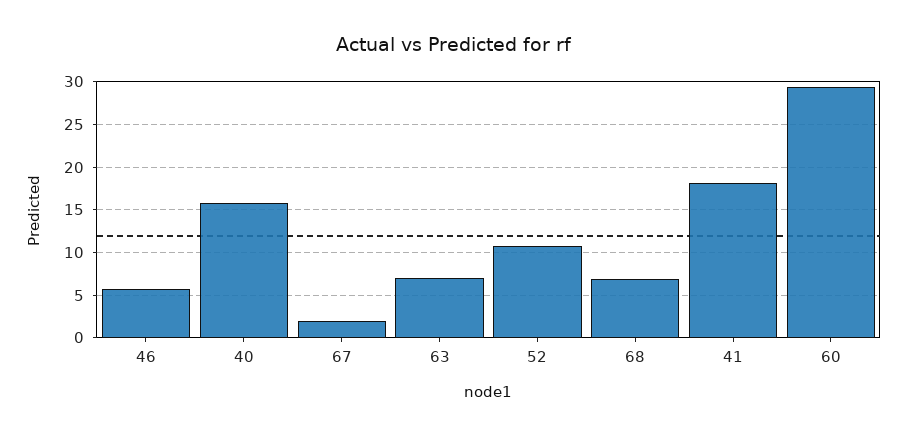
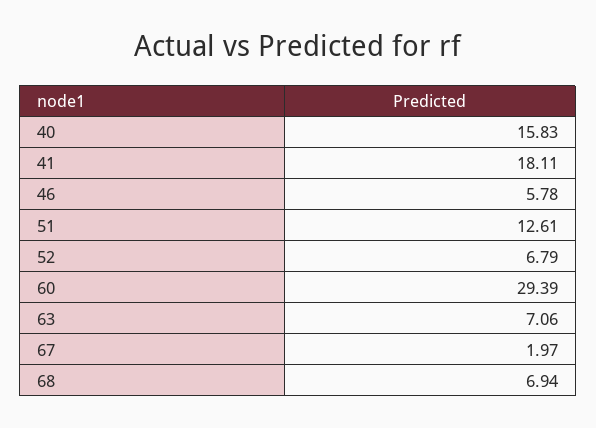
  {
    "46": 5.78,
    "40": 15.83,
    "67": 1.97,
    "63": 7.06,
-   "52": 11,
+   "52": 6.79,
    "68": 6.94,
    "41": 18.11,
-   "60": 29.39
+   "60": 29.39,
+   "51": 12.61
  }

